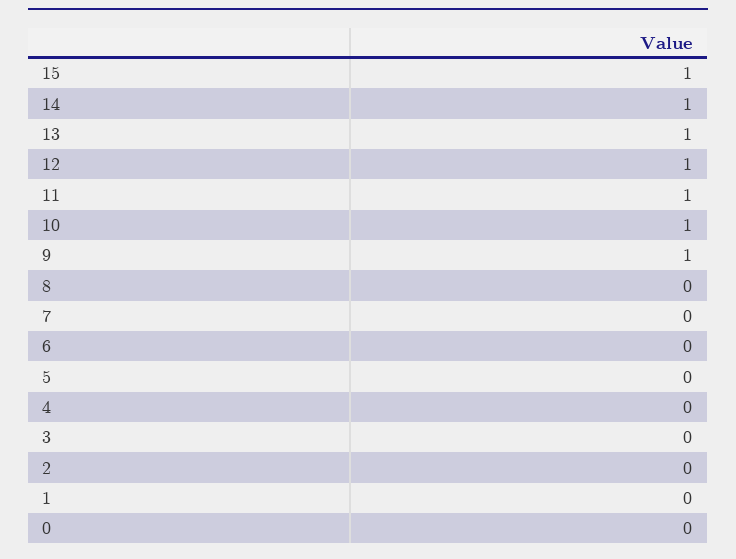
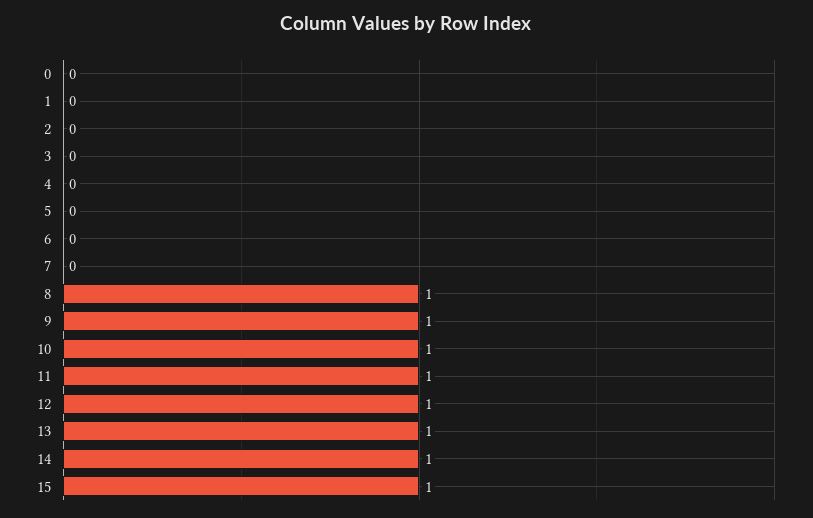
  {
    "15": 1,
    "14": 1,
    "13": 1,
    "12": 1,
    "11": 1,
    "10": 1,
    "9": 1,
-   "8": 0,
+   "8": 1,
    "7": 0,
    "6": 0,
    "5": 0,
    "4": 0,
    "3": 0,
    "2": 0,
    "1": 0,
    "0": 0
  }

